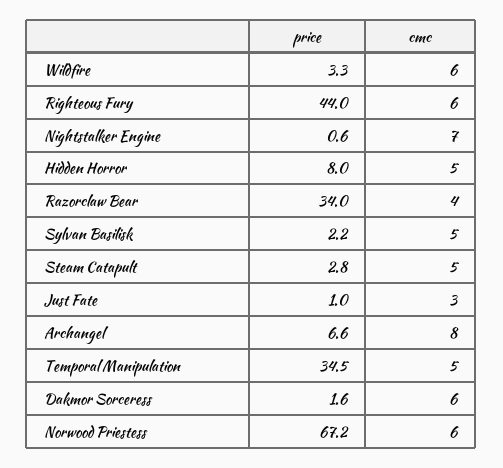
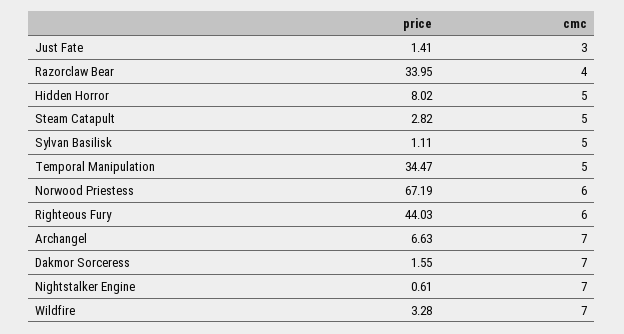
  {
    "price": {
      "Wildfire": 3.28,
      "Righteous Fury": 44.03,
      "Nightstalker Engine": 0.61,
      "Hidden Horror": 8.02,
      "Razorclaw Bear": 33.95,
-     "Sylvan Basilisk": 2.2,
+     "Sylvan Basilisk": 1.11,
      "Steam Catapult": 2.82,
-     "Just Fate": 1,
+     "Just Fate": 1.41,
      "Archangel": 6.63,
      "Temporal Manipulation": 34.47,
      "Dakmor Sorceress": 1.55,
      "Norwood Priestess": 67.19
    },
    "cmc": {
-     "Wildfire": 6,
+     "Wildfire": 7,
      "Righteous Fury": 6,
      "Nightstalker Engine": 7,
      "Hidden Horror": 5,
      "Razorclaw Bear": 4,
      "Sylvan Basilisk": 5,
      "Steam Catapult": 5,
      "Just Fate": 3,
-     "Archangel": 8,
+     "Archangel": 7,
      "Temporal Manipulation": 5,
-     "Dakmor Sorceress": 6,
+     "Dakmor Sorceress": 7,
      "Norwood Priestess": 6
    }
  }

